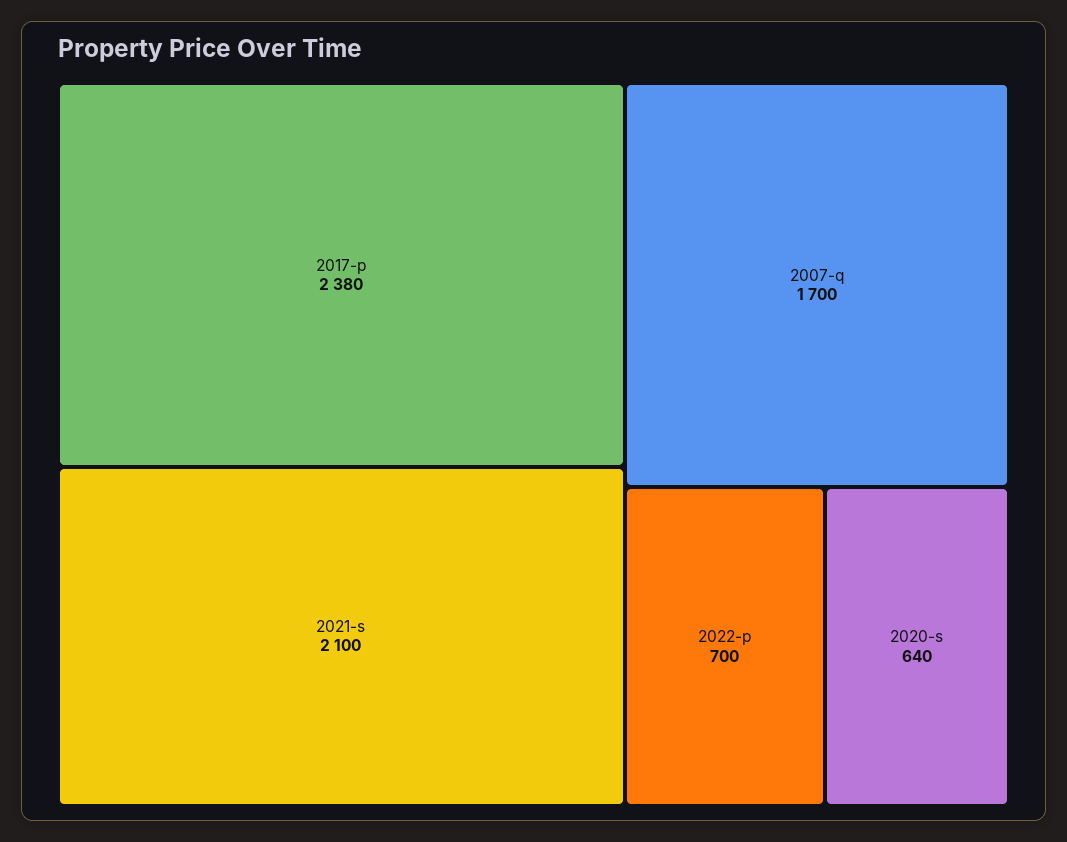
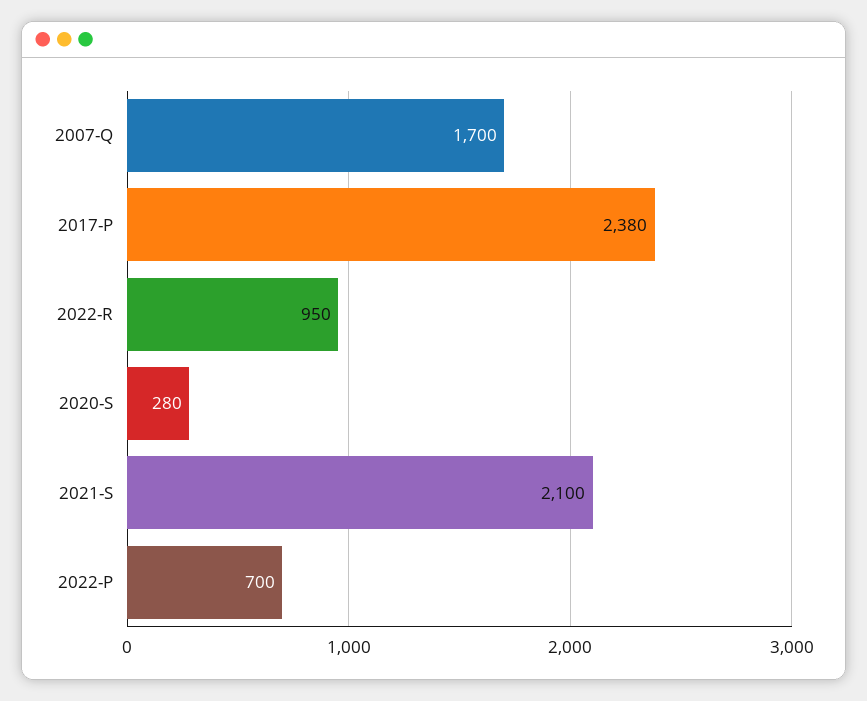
  {
    "2017-p": 2380,
    "2021-s": 2100,
    "2007-q": 1700,
    "2022-p": 700,
-   "2020-s": 640
+   "2020-s": 280,
+   "2022-R": 950
  }

